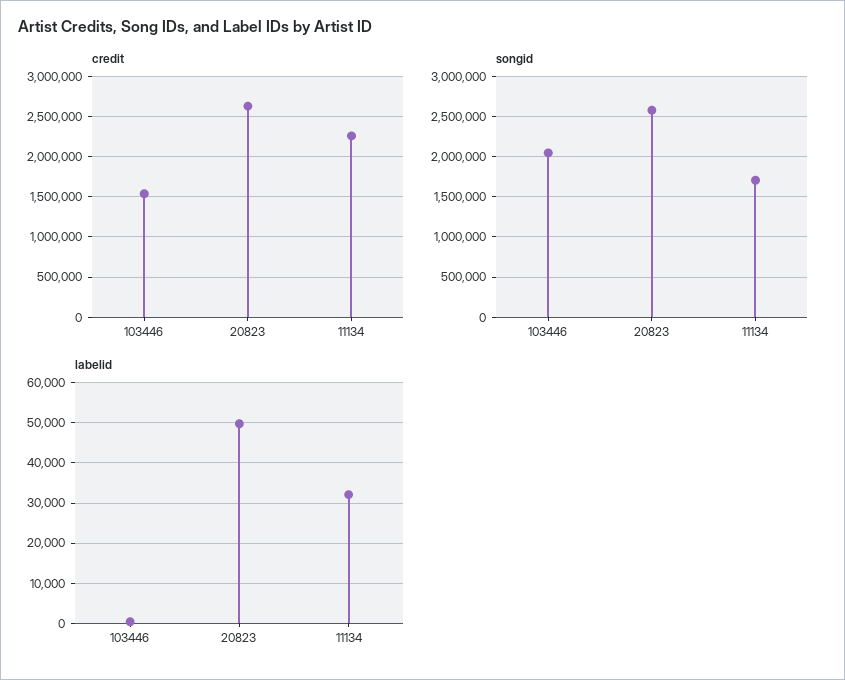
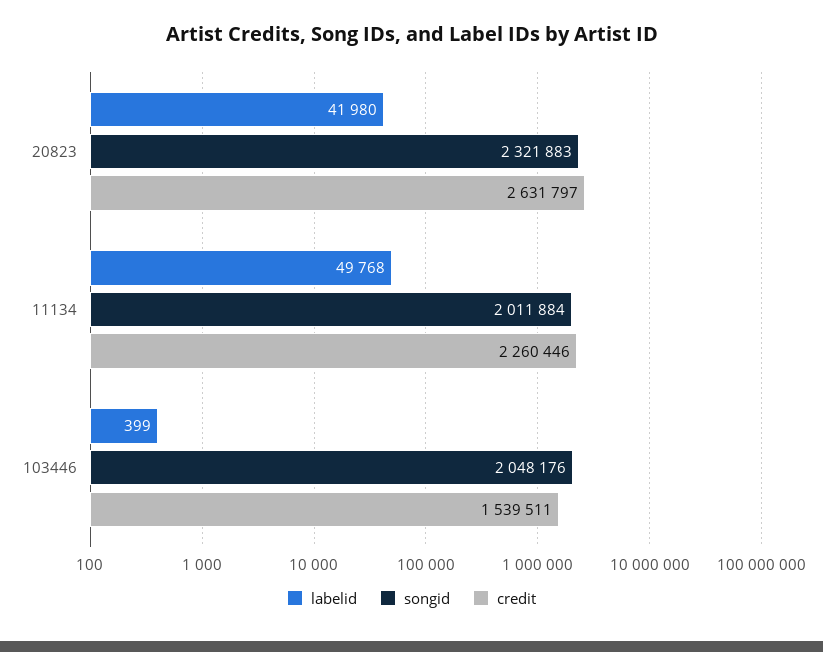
  {
    "credit": {
      "103446": 1539511,
      "20823": 2631797,
      "11134": 2260446
    },
    "songid": {
      "103446": 2048176,
-     "20823": 2600000,
+     "20823": 2321883,
-     "11134": 1700000
+     "11134": 2011884
    },
    "labelid": {
      "103446": 399,
-     "20823": 50000,
+     "20823": 41980,
-     "11134": 32000
+     "11134": 49768
    }
  }

